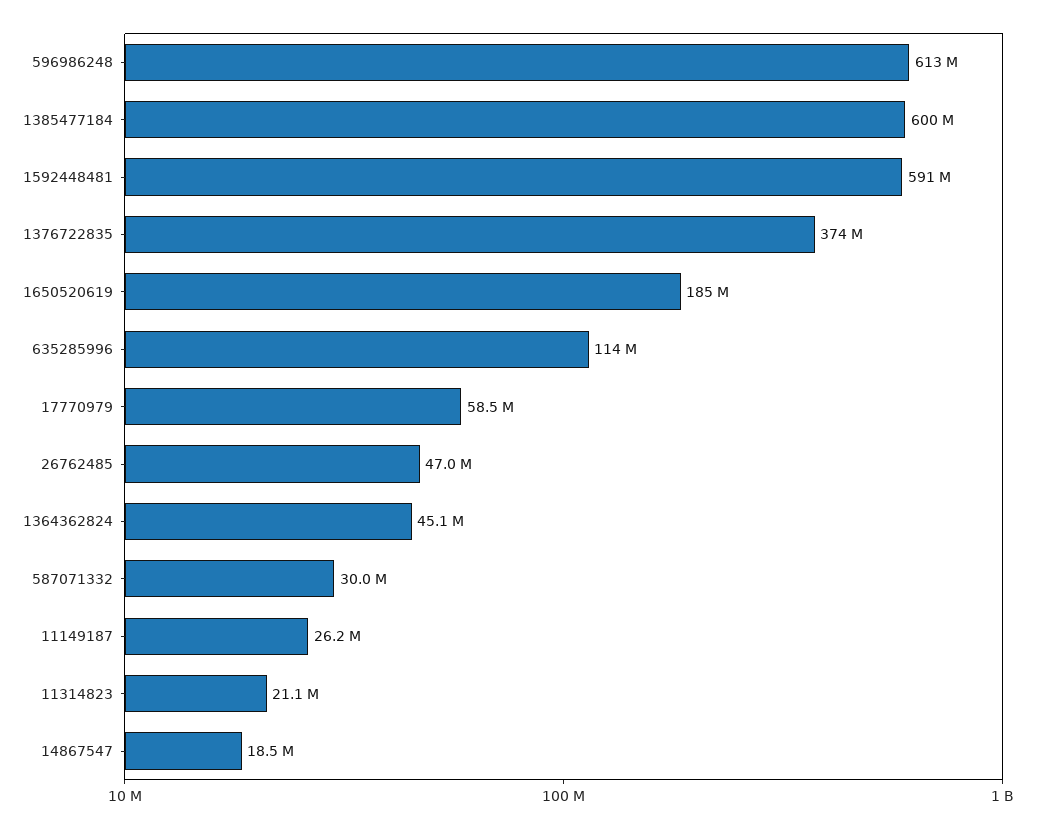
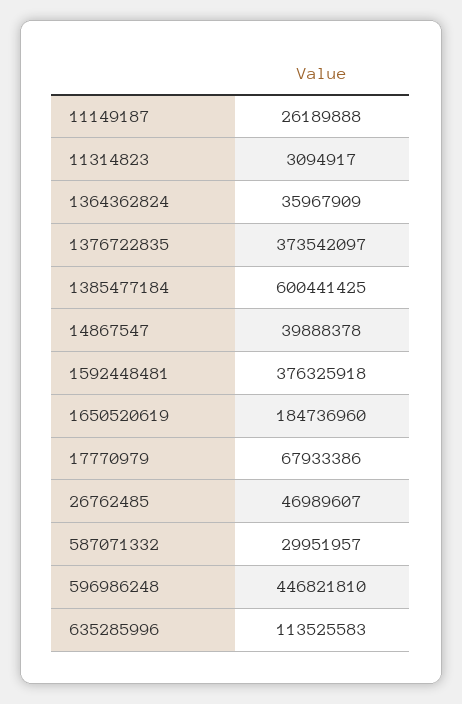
  {
-   "596986248": 613000000,
+   "596986248": 446821810,
    "1385477184": 600441425,
-   "1592448481": 591000000,
+   "1592448481": 376325918,
    "1376722835": 373542097,
    "1650520619": 184736960,
    "635285996": 113525583,
-   "17770979": 58500000,
+   "17770979": 67933386,
    "26762485": 46989607,
-   "1364362824": 45100000,
+   "1364362824": 35967909,
    "587071332": 29951957,
    "11149187": 26189888,
-   "11314823": 21100000,
+   "11314823": 3094917,
-   "14867547": 18500000
+   "14867547": 39888378
  }

